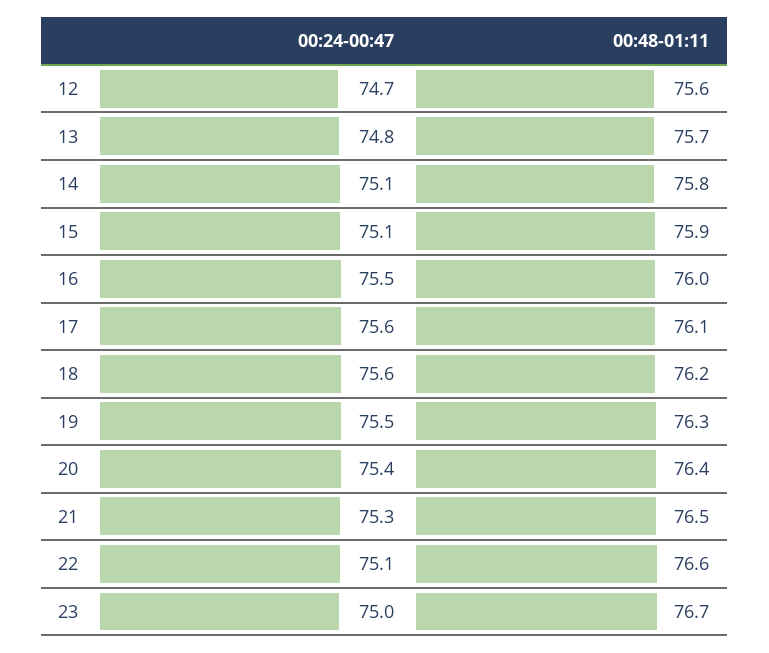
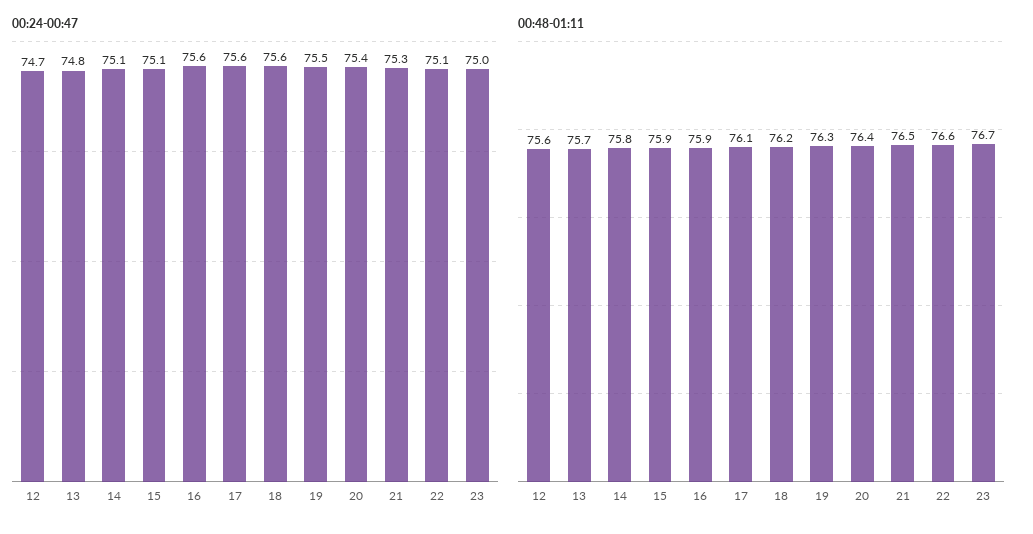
  {
    "00:24-00:47": {
      "12": 74.7,
      "13": 74.8,
      "14": 75.1,
      "15": 75.1,
-     "16": 75.5,
+     "16": 75.6,
      "17": 75.6,
      "18": 75.6,
      "19": 75.5,
      "20": 75.4,
      "21": 75.3,
      "22": 75.1,
      "23": 75
    },
    "00:48-01:11": {
      "12": 75.6,
      "13": 75.7,
      "14": 75.8,
      "15": 75.9,
-     "16": 76,
+     "16": 75.9,
      "17": 76.1,
      "18": 76.2,
      "19": 76.3,
      "20": 76.4,
      "21": 76.5,
      "22": 76.6,
      "23": 76.7
    }
  }

